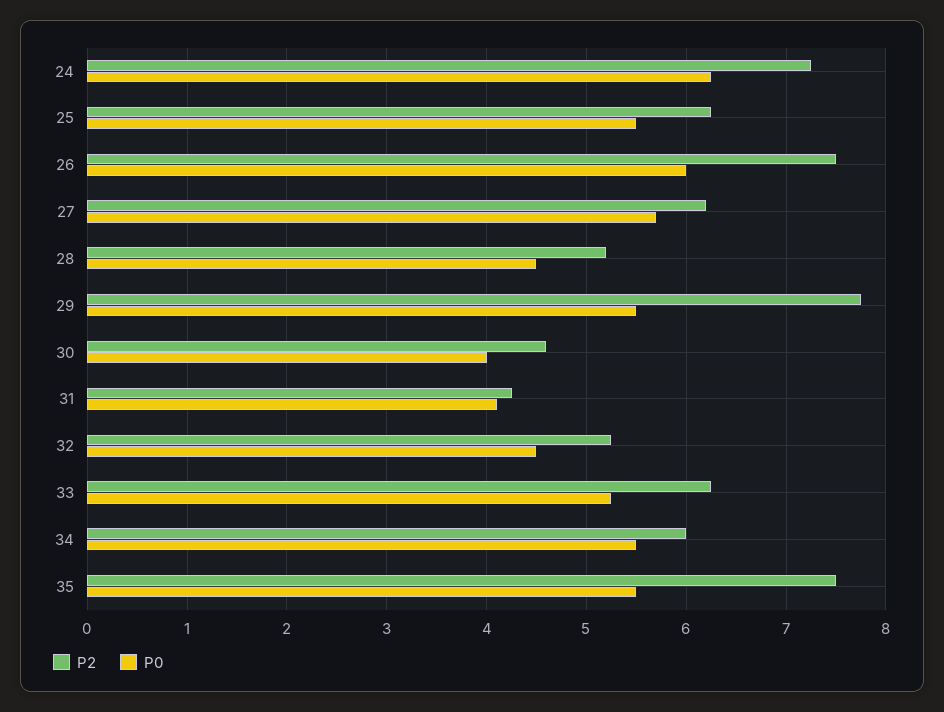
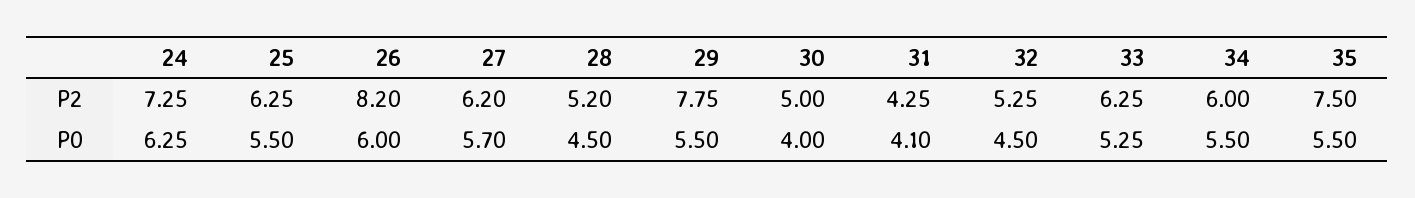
  {
    "P2": {
      "24": 7.25,
      "25": 6.25,
-     "26": 7.5,
+     "26": 8.2,
      "27": 6.2,
      "28": 5.2,
      "29": 7.75,
-     "30": 4.6,
+     "30": 5,
      "31": 4.25,
      "32": 5.25,
      "33": 6.25,
      "34": 6,
      "35": 7.5
    },
    "P0": {
      "24": 6.25,
      "25": 5.5,
      "26": 6,
      "27": 5.7,
      "28": 4.5,
      "29": 5.5,
      "30": 4,
      "31": 4.1,
      "32": 4.5,
      "33": 5.25,
      "34": 5.5,
      "35": 5.5
    }
  }

